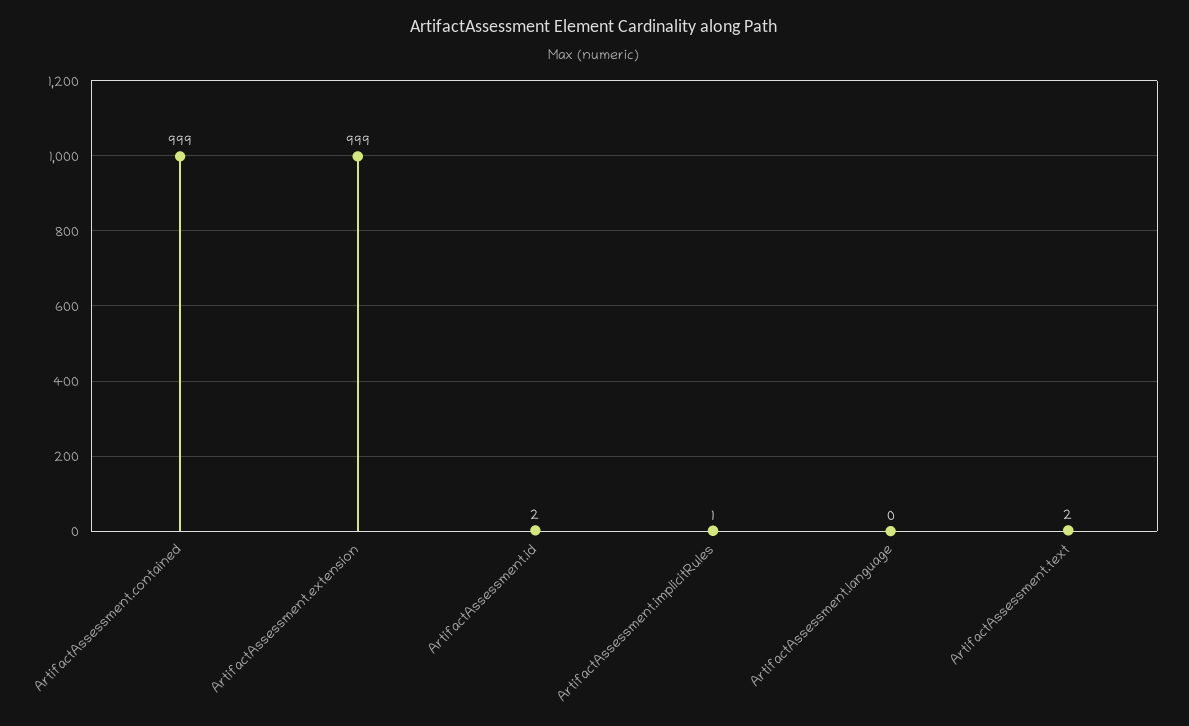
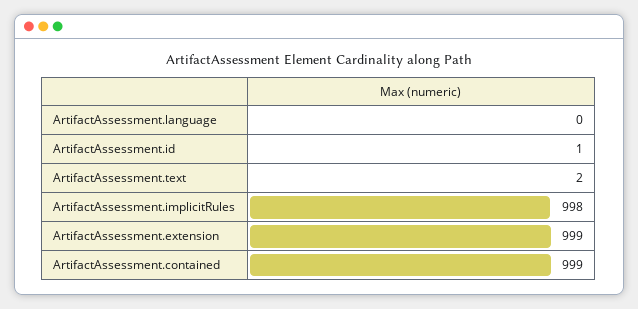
  {
    "ArtifactAssessment.contained": 999,
    "ArtifactAssessment.extension": 999,
-   "ArtifactAssessment.id": 2,
+   "ArtifactAssessment.id": 1,
-   "ArtifactAssessment.implicitRules": 1,
+   "ArtifactAssessment.implicitRules": 998,
    "ArtifactAssessment.language": 0,
    "ArtifactAssessment.text": 2
  }

